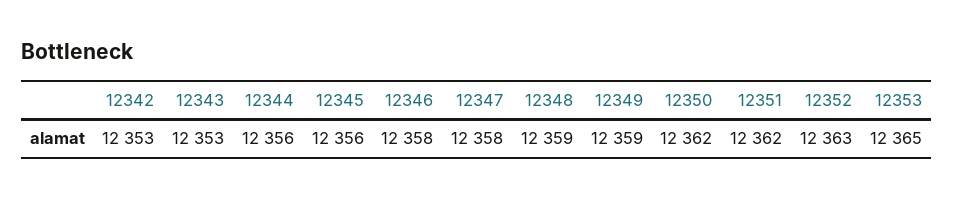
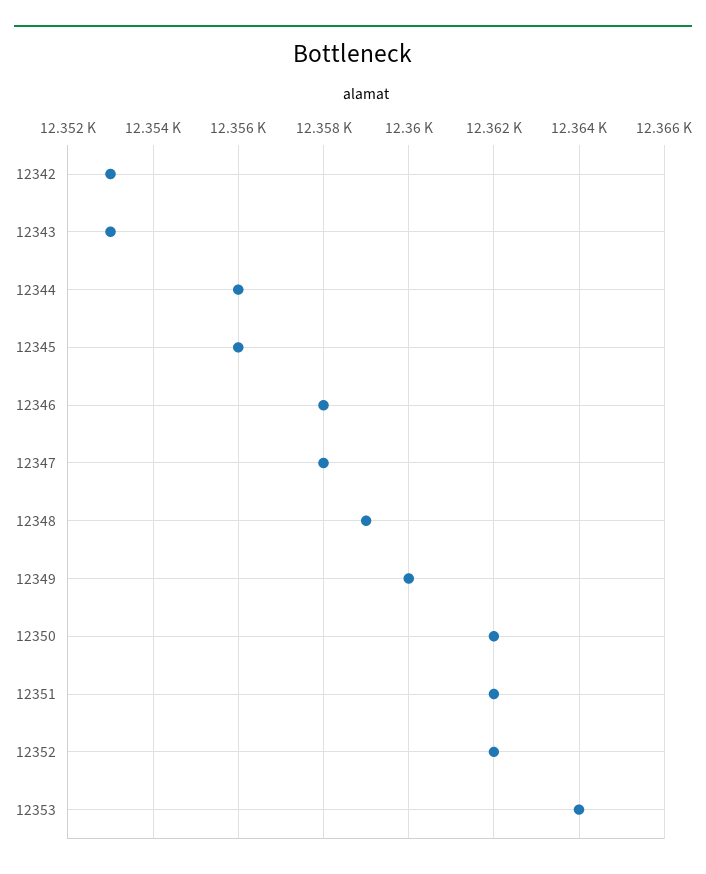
  {
    "12342": 12353,
    "12343": 12353,
    "12344": 12356,
    "12345": 12356,
    "12346": 12358,
    "12347": 12358,
    "12348": 12359,
-   "12349": 12359,
+   "12349": 12360,
    "12350": 12362,
    "12351": 12362,
-   "12352": 12363,
+   "12352": 12362,
-   "12353": 12365
+   "12353": 12364
  }

